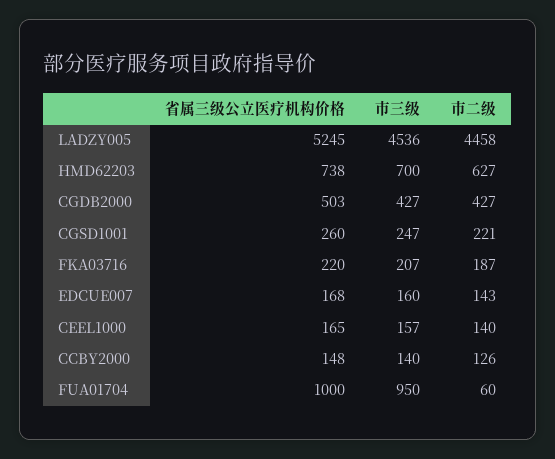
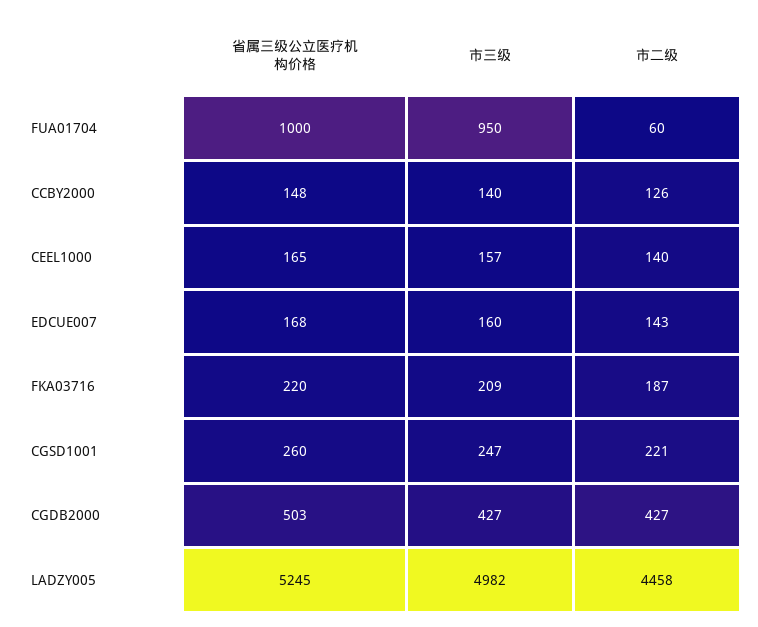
  {
    "省属三级公立医疗机构价格": {
      "LADZY005": 5245,
-     "HMD62203": 738,
      "CGDB2000": 503,
      "CGSD1001": 260,
      "FKA03716": 220,
      "EDCUE007": 168,
      "CEEL1000": 165,
      "CCBY2000": 148,
      "FUA01704": 1000
    },
    "市三级": {
-     "LADZY005": 4536,
+     "LADZY005": 4982,
-     "HMD62203": 700,
      "CGDB2000": 427,
      "CGSD1001": 247,
-     "FKA03716": 207,
+     "FKA03716": 209,
      "EDCUE007": 160,
      "CEEL1000": 157,
      "CCBY2000": 140,
      "FUA01704": 950
    },
    "市二级": {
      "LADZY005": 4458,
-     "HMD62203": 627,
      "CGDB2000": 427,
      "CGSD1001": 221,
      "FKA03716": 187,
      "EDCUE007": 143,
      "CEEL1000": 140,
      "CCBY2000": 126,
      "FUA01704": 60
    }
  }

